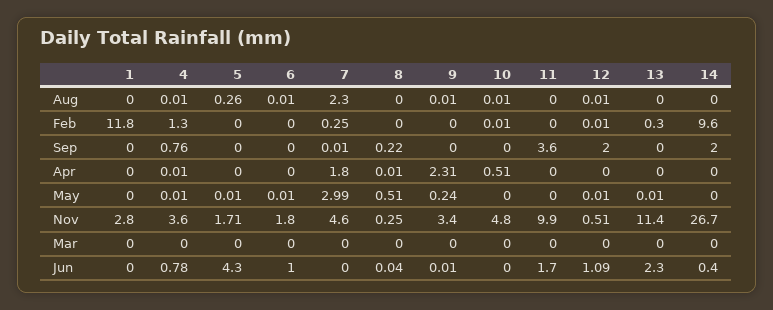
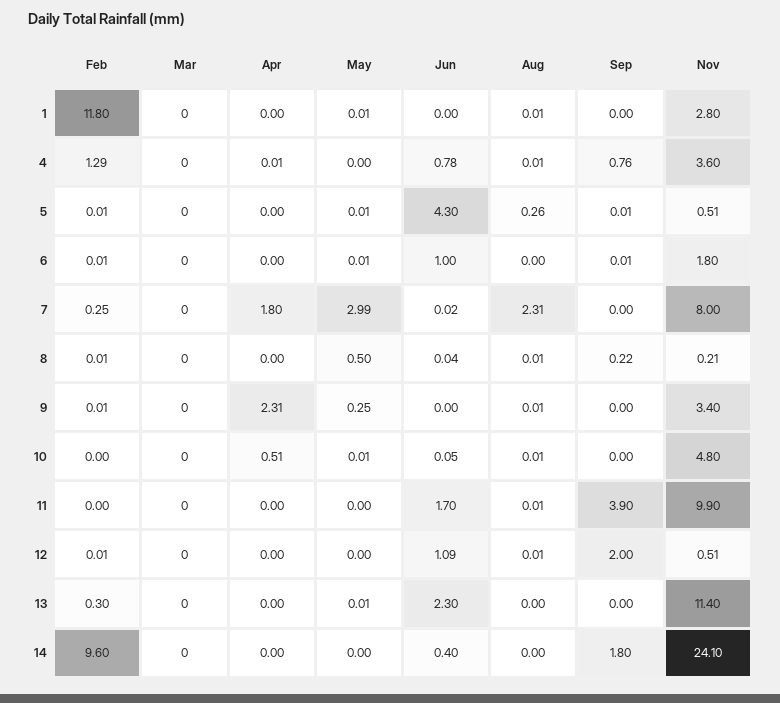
  {
    "1": {
-     "Aug": 0,
+     "Aug": 0.01,
      "Feb": 11.8,
      "Sep": 0,
      "Apr": 0,
-     "May": 0,
+     "May": 0.01,
      "Nov": 2.8,
      "Mar": 0,
      "Jun": 0
    },
    "4": {
      "Aug": 0.01,
-     "Feb": 1.3,
+     "Feb": 1.29,
      "Sep": 0.76,
      "Apr": 0.01,
-     "May": 0.01,
+     "May": 0,
      "Nov": 3.6,
      "Mar": 0,
      "Jun": 0.78
    },
    "5": {
      "Aug": 0.26,
-     "Feb": 0,
+     "Feb": 0.01,
-     "Sep": 0,
+     "Sep": 0.01,
      "Apr": 0,
      "May": 0.01,
-     "Nov": 1.71,
+     "Nov": 0.51,
      "Mar": 0,
      "Jun": 4.3
    },
    "6": {
-     "Aug": 0.01,
+     "Aug": 0,
-     "Feb": 0,
+     "Feb": 0.01,
-     "Sep": 0,
+     "Sep": 0.01,
      "Apr": 0,
      "May": 0.01,
      "Nov": 1.8,
      "Mar": 0,
      "Jun": 1
    },
    "7": {
-     "Aug": 2.3,
+     "Aug": 2.31,
      "Feb": 0.25,
-     "Sep": 0.01,
+     "Sep": 0,
      "Apr": 1.8,
      "May": 2.99,
-     "Nov": 4.6,
+     "Nov": 8,
      "Mar": 0,
-     "Jun": 0
+     "Jun": 0.02
    },
    "8": {
-     "Aug": 0,
+     "Aug": 0.01,
-     "Feb": 0,
+     "Feb": 0.01,
      "Sep": 0.22,
-     "Apr": 0.01,
+     "Apr": 0,
-     "May": 0.51,
+     "May": 0.5,
-     "Nov": 0.25,
+     "Nov": 0.21,
      "Mar": 0,
      "Jun": 0.04
    },
    "9": {
      "Aug": 0.01,
-     "Feb": 0,
+     "Feb": 0.01,
      "Sep": 0,
      "Apr": 2.31,
-     "May": 0.24,
+     "May": 0.25,
      "Nov": 3.4,
      "Mar": 0,
-     "Jun": 0.01
+     "Jun": 0
    },
    "10": {
      "Aug": 0.01,
-     "Feb": 0.01,
+     "Feb": 0,
      "Sep": 0,
      "Apr": 0.51,
-     "May": 0,
+     "May": 0.01,
      "Nov": 4.8,
      "Mar": 0,
-     "Jun": 0
+     "Jun": 0.05
    },
    "11": {
-     "Aug": 0,
+     "Aug": 0.01,
      "Feb": 0,
-     "Sep": 3.6,
+     "Sep": 3.9,
      "Apr": 0,
      "May": 0,
      "Nov": 9.9,
      "Mar": 0,
      "Jun": 1.7
    },
    "12": {
      "Aug": 0.01,
      "Feb": 0.01,
      "Sep": 2,
      "Apr": 0,
-     "May": 0.01,
+     "May": 0,
      "Nov": 0.51,
      "Mar": 0,
      "Jun": 1.09
    },
    "13": {
      "Aug": 0,
      "Feb": 0.3,
      "Sep": 0,
      "Apr": 0,
      "May": 0.01,
      "Nov": 11.4,
      "Mar": 0,
      "Jun": 2.3
    },
    "14": {
      "Aug": 0,
      "Feb": 9.6,
-     "Sep": 2,
+     "Sep": 1.8,
      "Apr": 0,
      "May": 0,
-     "Nov": 26.7,
+     "Nov": 24.1,
      "Mar": 0,
      "Jun": 0.4
    }
  }

